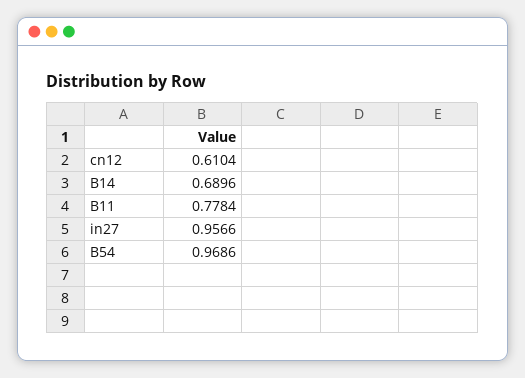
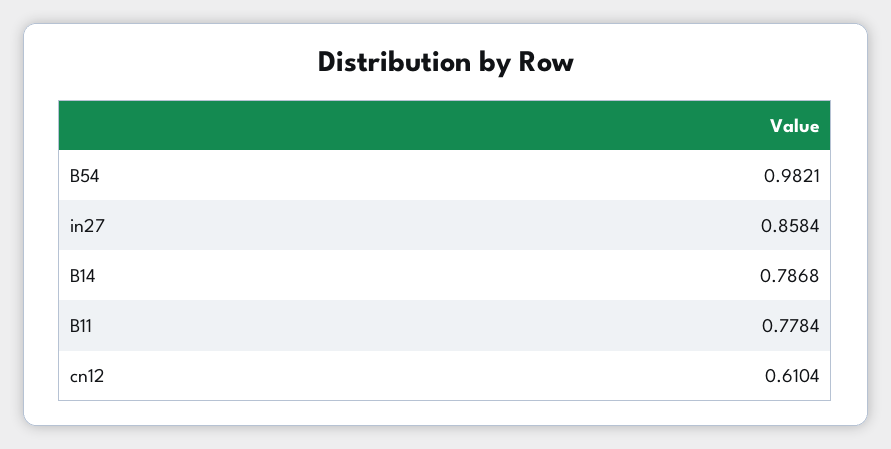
  {
    "cn12": 0.6104,
-   "B14": 0.6896,
+   "B14": 0.7868,
    "B11": 0.7784,
-   "in27": 0.9566,
+   "in27": 0.8584,
-   "B54": 0.9686
+   "B54": 0.9821
  }

